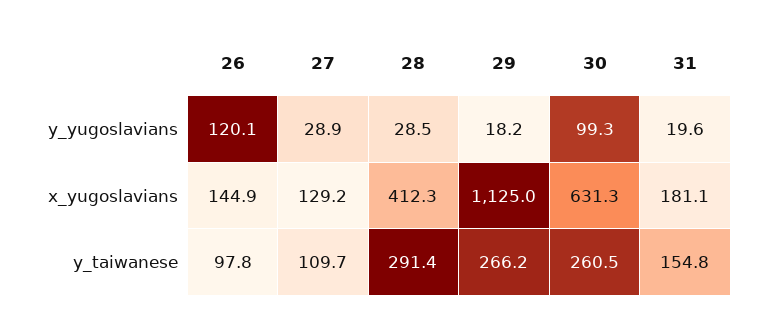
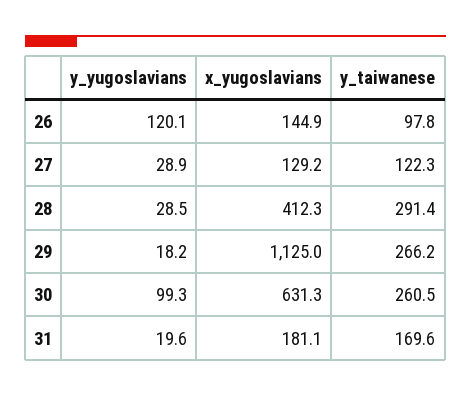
  {
    "26": {
      "y_yugoslavians": 120.1,
      "x_yugoslavians": 144.9,
      "y_taiwanese": 97.8
    },
    "27": {
      "y_yugoslavians": 28.9,
      "x_yugoslavians": 129.2,
-     "y_taiwanese": 109.7
+     "y_taiwanese": 122.3
    },
    "28": {
      "y_yugoslavians": 28.5,
      "x_yugoslavians": 412.3,
      "y_taiwanese": 291.4
    },
    "29": {
      "y_yugoslavians": 18.2,
      "x_yugoslavians": 1125,
      "y_taiwanese": 266.2
    },
    "30": {
      "y_yugoslavians": 99.3,
      "x_yugoslavians": 631.3,
      "y_taiwanese": 260.5
    },
    "31": {
      "y_yugoslavians": 19.6,
      "x_yugoslavians": 181.1,
-     "y_taiwanese": 154.8
+     "y_taiwanese": 169.6
    }
  }

